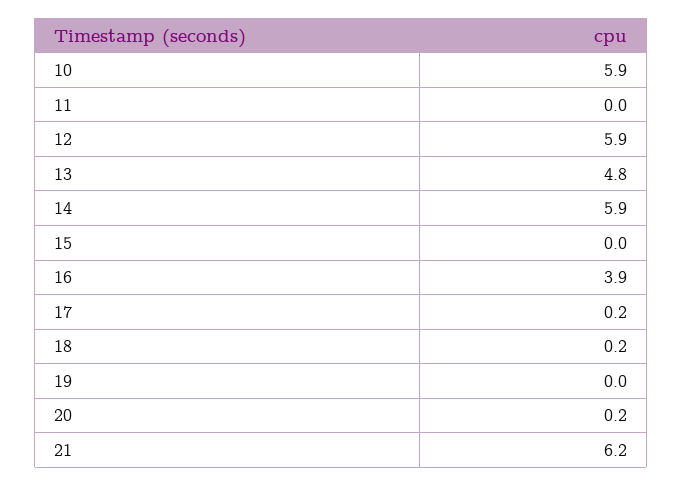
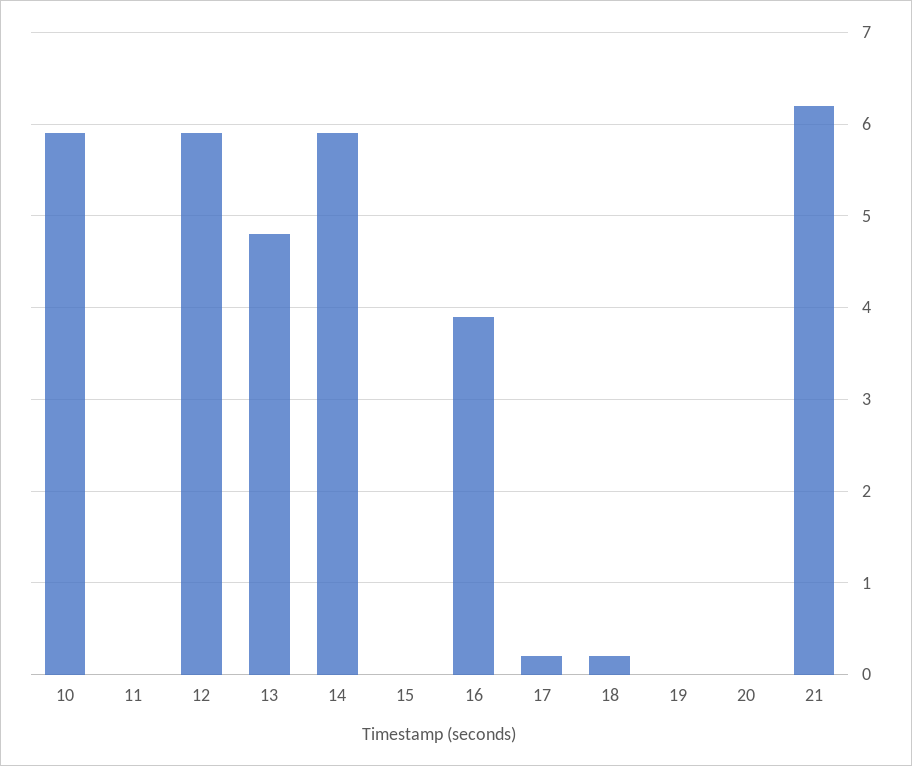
  {
    "10": 5.9,
    "11": 0,
    "12": 5.9,
    "13": 4.8,
    "14": 5.9,
    "15": 0,
    "16": 3.9,
    "17": 0.2,
    "18": 0.2,
    "19": 0,
-   "20": 0.2,
+   "20": 0,
    "21": 6.2
  }

